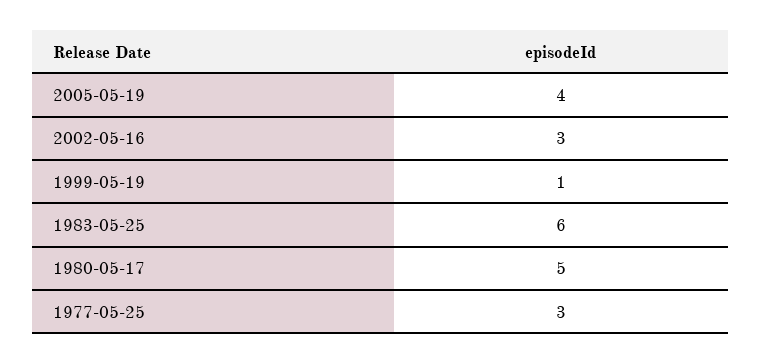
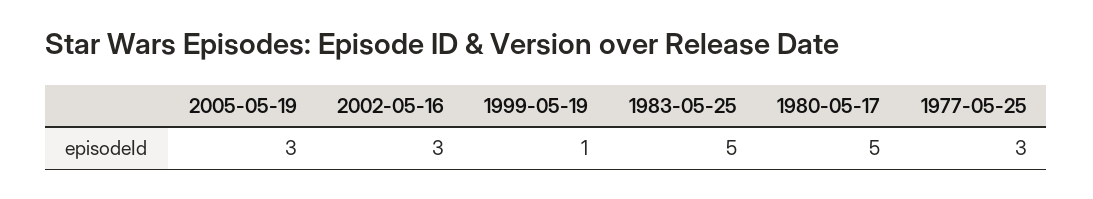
  {
-   "2005-05-19": 4,
+   "2005-05-19": 3,
    "2002-05-16": 3,
    "1999-05-19": 1,
-   "1983-05-25": 6,
+   "1983-05-25": 5,
    "1980-05-17": 5,
    "1977-05-25": 3
  }

